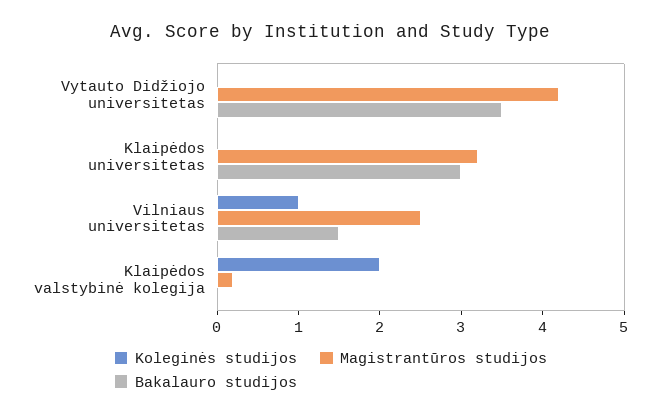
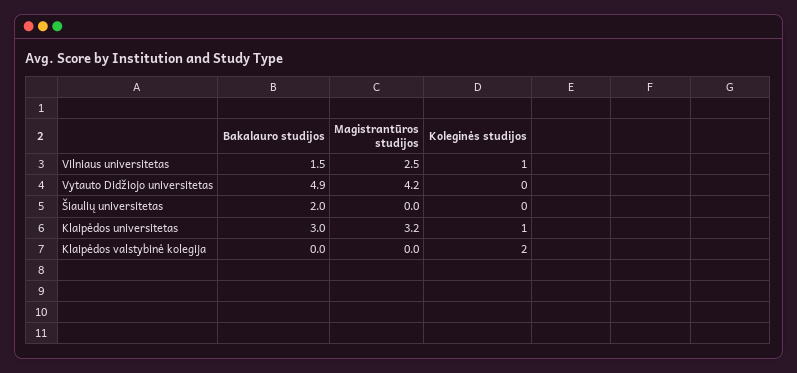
  {
    "Koleginės studijos": {
      "Vytauto Didžiojo universitetas": 0,
-     "Klaipėdos universitetas": 0,
+     "Klaipėdos universitetas": 1,
      "Vilniaus universitetas": 1,
-     "Klaipėdos valstybinė kolegija": 2
+     "Klaipėdos valstybinė kolegija": 2,
+     "Šiaulių universitetas": 0
    },
    "Magistrantūros studijos": {
      "Vytauto Didžiojo universitetas": 4.2,
      "Klaipėdos universitetas": 3.2,
      "Vilniaus universitetas": 2.5,
-     "Klaipėdos valstybinė kolegija": 0.2
+     "Klaipėdos valstybinė kolegija": 0,
+     "Šiaulių universitetas": 0
    },
    "Bakalauro studijos": {
-     "Vytauto Didžiojo universitetas": 3.5,
+     "Vytauto Didžiojo universitetas": 4.9,
      "Klaipėdos universitetas": 3,
      "Vilniaus universitetas": 1.5,
-     "Klaipėdos valstybinė kolegija": 0
+     "Klaipėdos valstybinė kolegija": 0,
+     "Šiaulių universitetas": 2
    }
  }

